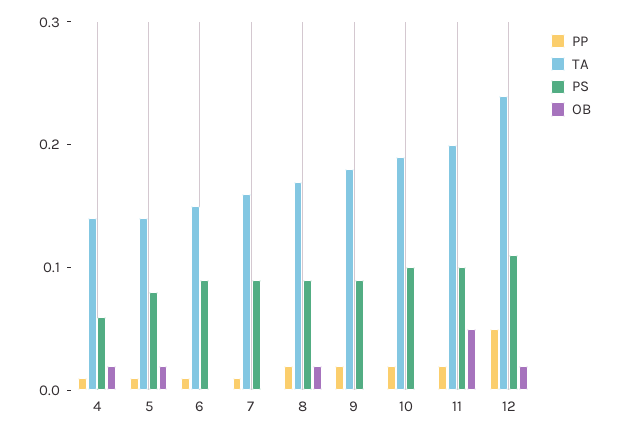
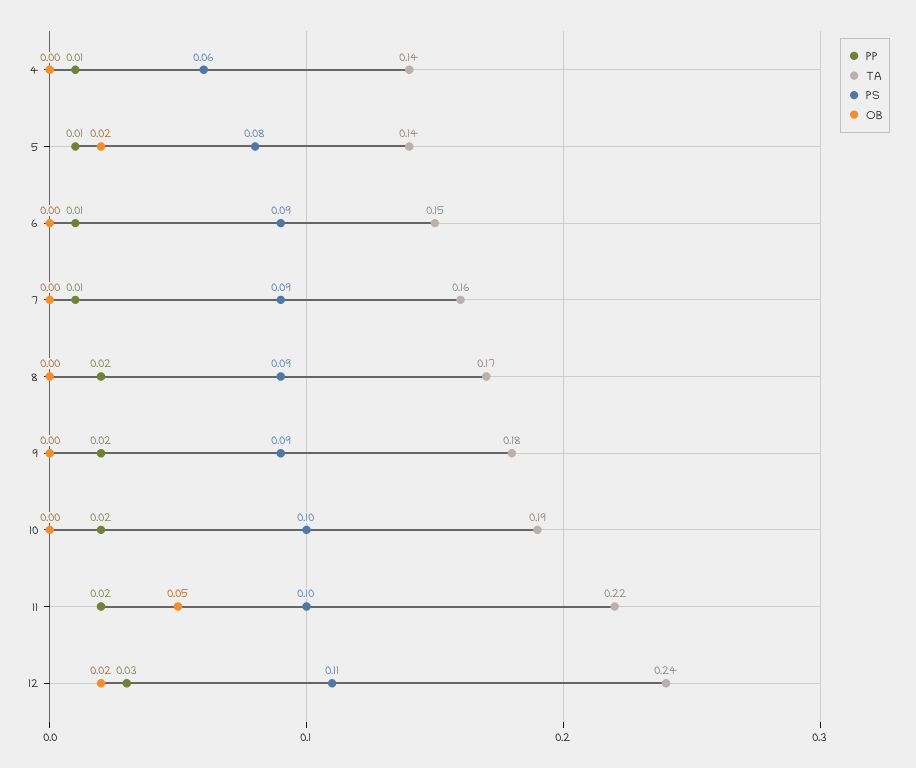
  {
    "PP": {
      "4": 0.01,
      "5": 0.01,
      "6": 0.01,
      "7": 0.01,
      "8": 0.02,
      "9": 0.02,
      "10": 0.02,
      "11": 0.02,
-     "12": 0.05
+     "12": 0.03
    },
    "TA": {
      "4": 0.14,
      "5": 0.14,
      "6": 0.15,
      "7": 0.16,
      "8": 0.17,
      "9": 0.18,
      "10": 0.19,
-     "11": 0.2,
+     "11": 0.22,
      "12": 0.24
    },
    "PS": {
      "4": 0.06,
      "5": 0.08,
      "6": 0.09,
      "7": 0.09,
      "8": 0.09,
      "9": 0.09,
      "10": 0.1,
      "11": 0.1,
      "12": 0.11
    },
    "OB": {
-     "4": 0.02,
+     "4": 0,
      "5": 0.02,
      "6": 0,
      "7": 0,
-     "8": 0.02,
+     "8": 0,
      "9": 0,
      "10": 0,
      "11": 0.05,
      "12": 0.02
    }
  }

